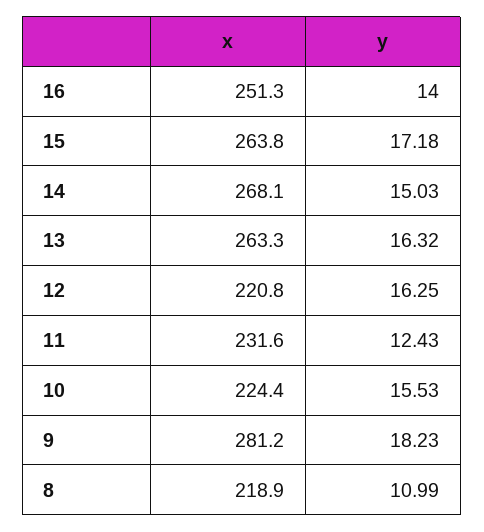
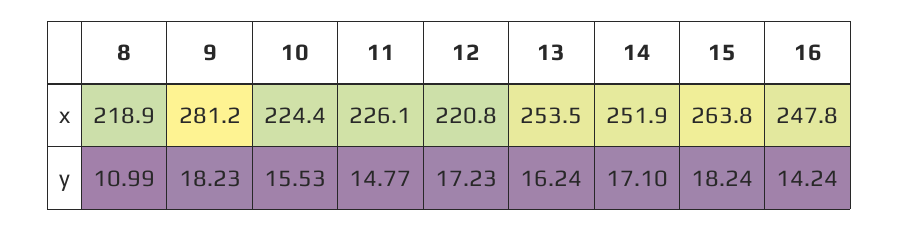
  {
    "x": {
-     "16": 251.3,
+     "16": 247.8,
      "15": 263.8,
-     "14": 268.1,
+     "14": 251.9,
-     "13": 263.3,
+     "13": 253.5,
      "12": 220.8,
-     "11": 231.6,
+     "11": 226.1,
      "10": 224.4,
      "9": 281.2,
      "8": 218.9
    },
    "y": {
-     "16": 14,
+     "16": 14.24,
-     "15": 17.18,
+     "15": 18.24,
-     "14": 15.03,
+     "14": 17.1,
-     "13": 16.32,
+     "13": 16.24,
-     "12": 16.25,
+     "12": 17.23,
-     "11": 12.43,
+     "11": 14.77,
      "10": 15.53,
      "9": 18.23,
      "8": 10.99
    }
  }

